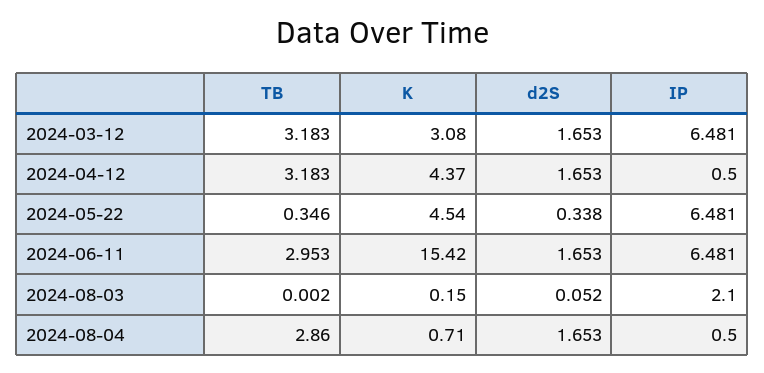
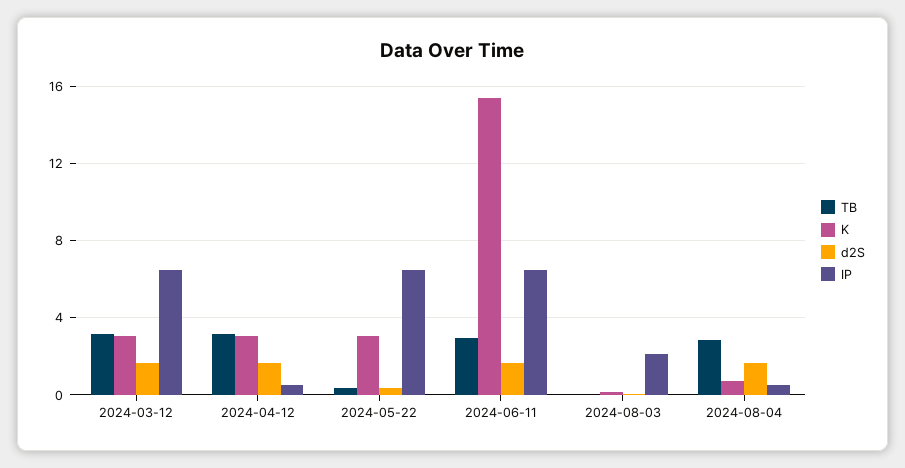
  {
    "TB": {
      "2024-03-12": 3.183,
      "2024-04-12": 3.183,
      "2024-05-22": 0.346,
      "2024-06-11": 2.953,
      "2024-08-03": 0.002,
      "2024-08-04": 2.86
    },
    "K": {
      "2024-03-12": 3.08,
-     "2024-04-12": 4.37,
+     "2024-04-12": 3,
-     "2024-05-22": 4.54,
+     "2024-05-22": 3,
      "2024-06-11": 15.42,
      "2024-08-03": 0.15,
      "2024-08-04": 0.71
    },
    "d2S": {
      "2024-03-12": 1.653,
      "2024-04-12": 1.653,
      "2024-05-22": 0.338,
      "2024-06-11": 1.653,
      "2024-08-03": 0.052,
      "2024-08-04": 1.653
    },
    "IP": {
      "2024-03-12": 6.481,
      "2024-04-12": 0.5,
      "2024-05-22": 6.481,
      "2024-06-11": 6.481,
      "2024-08-03": 2.1,
      "2024-08-04": 0.5
    }
  }

